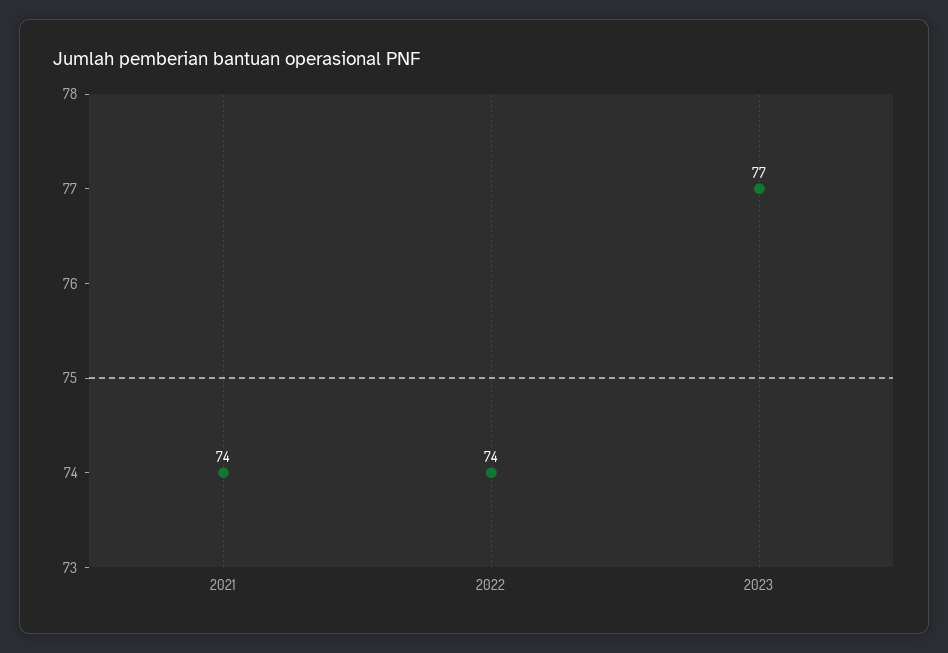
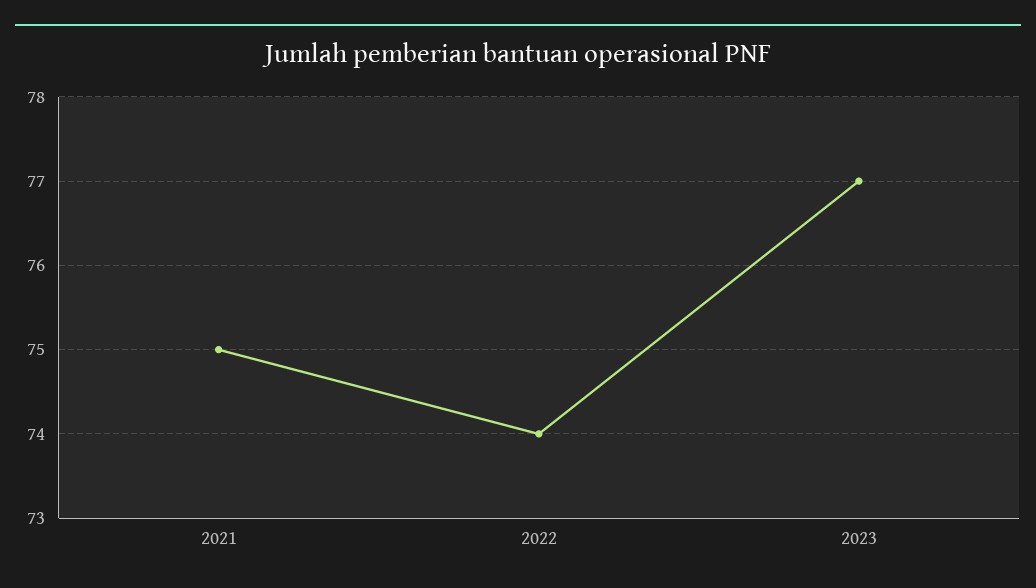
  {
-   "2021": 74,
+   "2021": 75,
    "2022": 74,
    "2023": 77
  }

